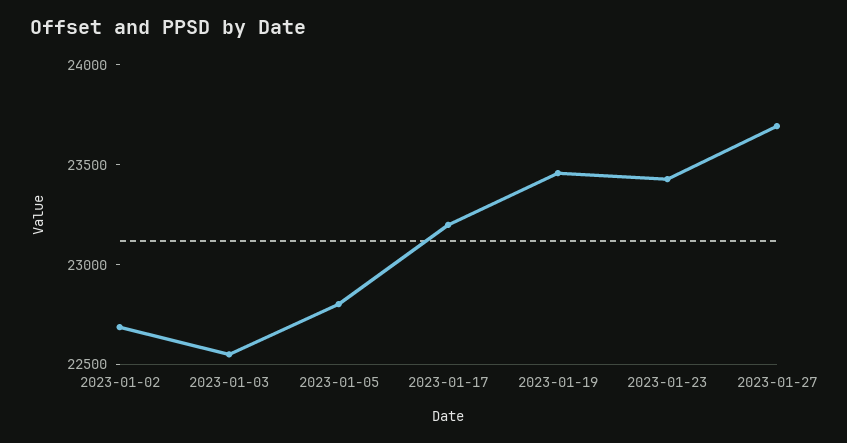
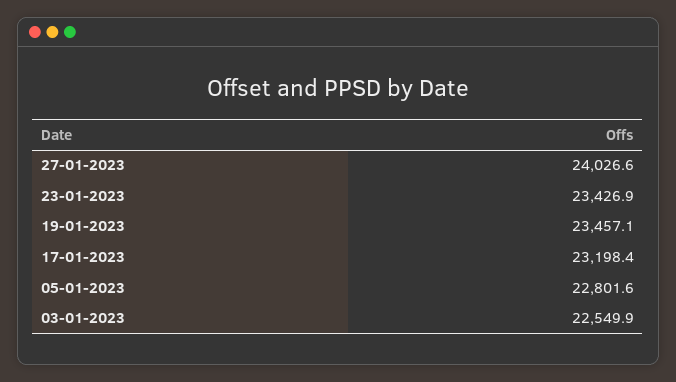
  {
-   "2023-01-02": 22700,
    "2023-01-03": 22549.9,
    "2023-01-05": 22801.6,
    "2023-01-17": 23198.4,
    "2023-01-19": 23457.1,
    "2023-01-23": 23426.9,
-   "2023-01-27": 23700
+   "2023-01-27": 24026.6
  }

